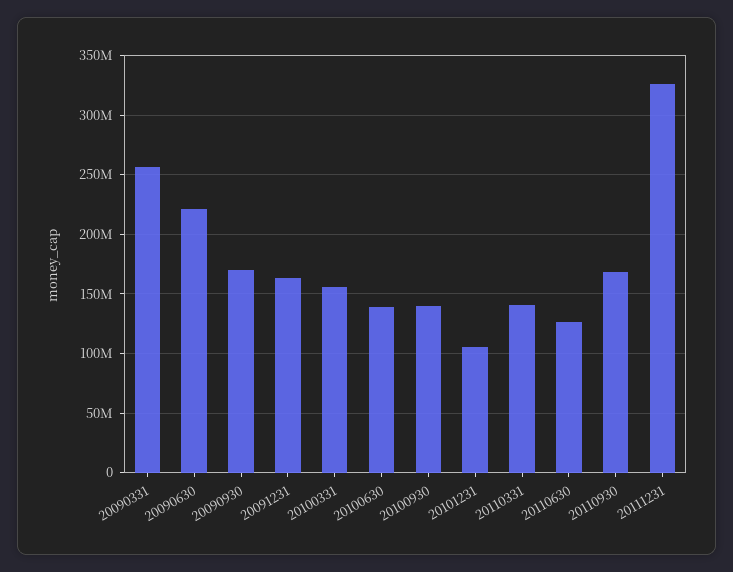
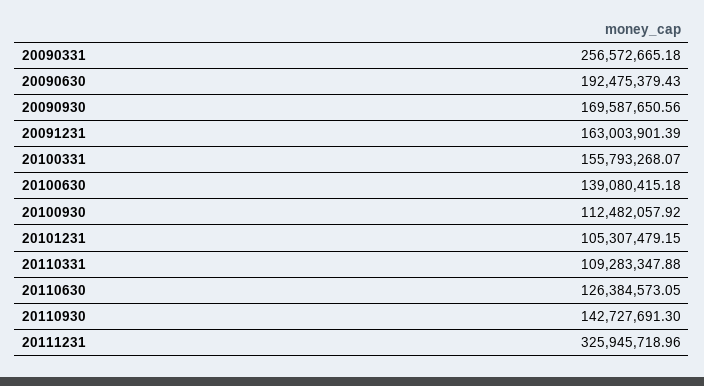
  {
    "20090331": 256572665.18,
-   "20090630": 220000000,
+   "20090630": 192475379.43,
    "20090930": 169587650.56,
    "20091231": 163003901.39,
    "20100331": 155793268.07,
    "20100630": 139080415.18,
-   "20100930": 140000000,
+   "20100930": 112482057.92,
    "20101231": 105307479.15,
-   "20110331": 140000000,
+   "20110331": 109283347.88,
    "20110630": 126384573.05,
-   "20110930": 170000000,
+   "20110930": 142727691.3,
    "20111231": 325945718.96
  }

